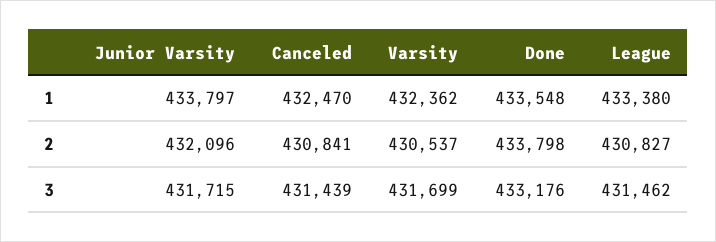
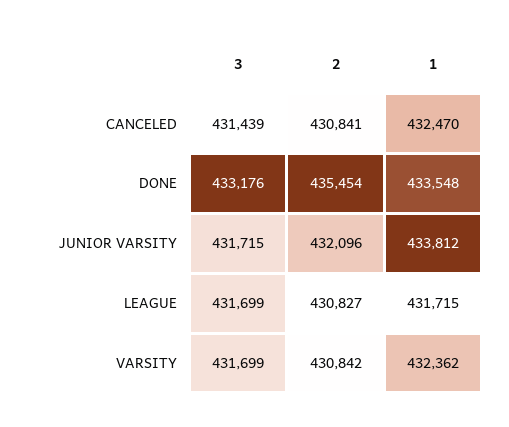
  {
    "Junior Varsity": {
-     "1": 433797,
+     "1": 433812,
      "2": 432096,
      "3": 431715
    },
    "Canceled": {
      "1": 432470,
      "2": 430841,
      "3": 431439
    },
    "Varsity": {
      "1": 432362,
-     "2": 430537,
+     "2": 430842,
      "3": 431699
    },
    "Done": {
      "1": 433548,
-     "2": 433798,
+     "2": 435454,
      "3": 433176
    },
    "League": {
-     "1": 433380,
+     "1": 431715,
      "2": 430827,
-     "3": 431462
+     "3": 431699
    }
  }

